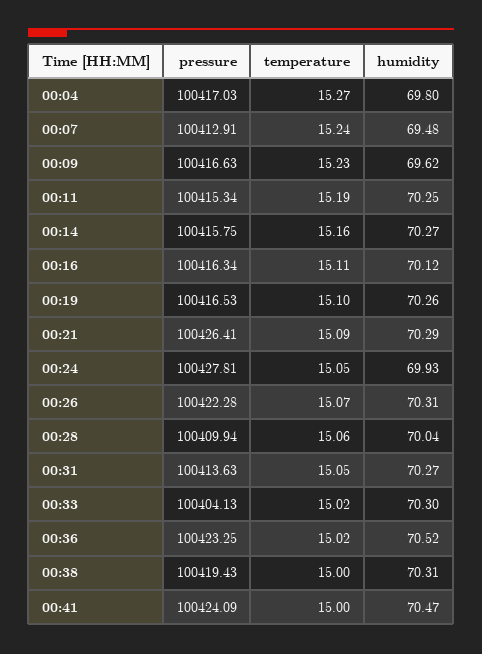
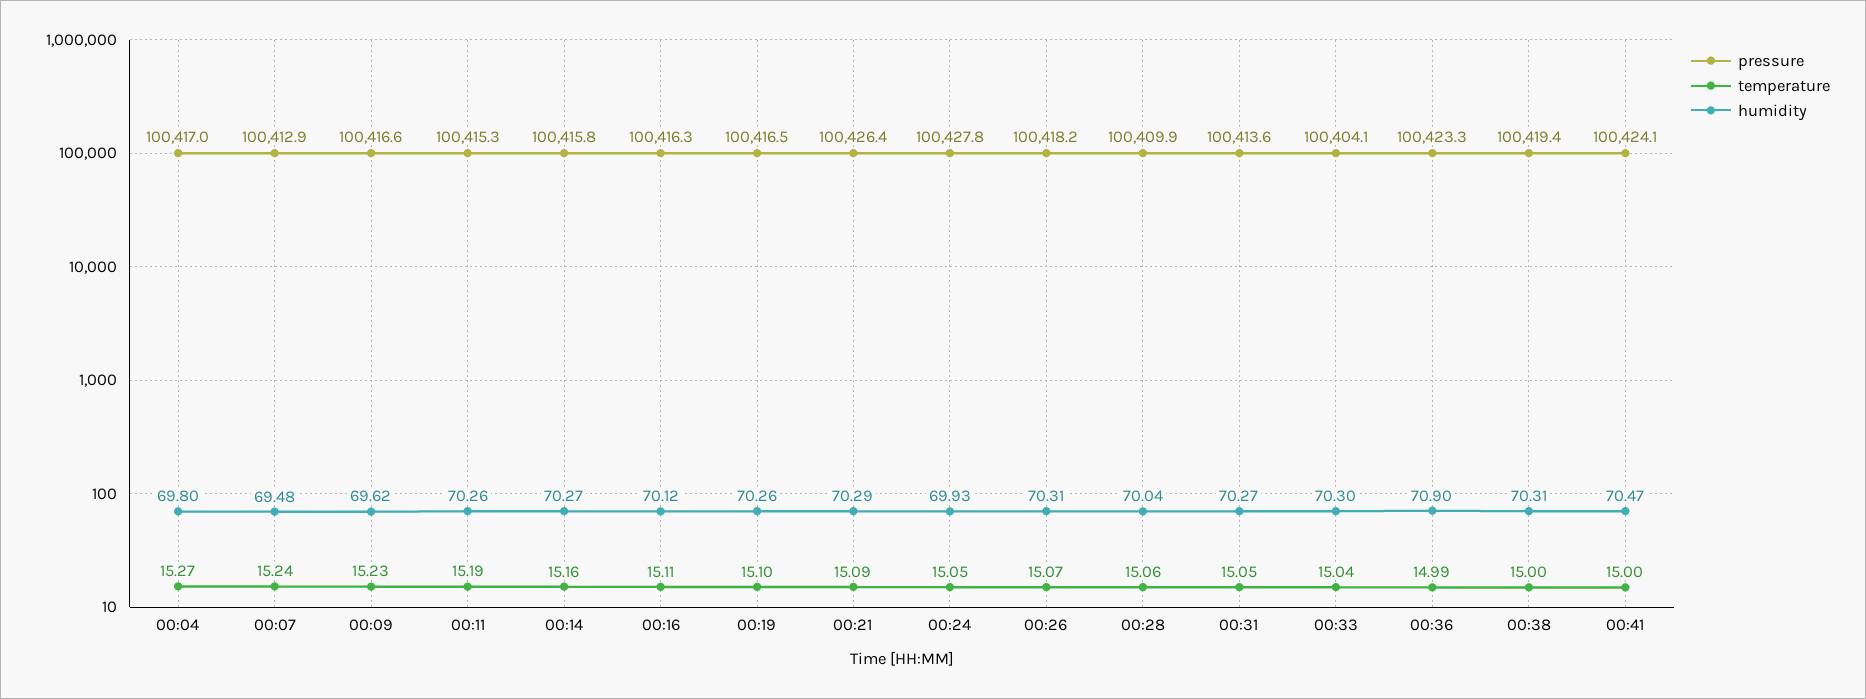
  {
    "pressure": {
      "00:04": 100417.03,
      "00:07": 100412.91,
      "00:09": 100416.63,
      "00:11": 100415.34,
      "00:14": 100415.75,
      "00:16": 100416.34,
      "00:19": 100416.53,
      "00:21": 100426.41,
      "00:24": 100427.81,
-     "00:26": 100422.28,
+     "00:26": 100418.2,
      "00:28": 100409.94,
      "00:31": 100413.63,
      "00:33": 100404.13,
      "00:36": 100423.25,
      "00:38": 100419.43,
      "00:41": 100424.09
    },
    "temperature": {
      "00:04": 15.27,
      "00:07": 15.24,
      "00:09": 15.23,
      "00:11": 15.19,
      "00:14": 15.16,
      "00:16": 15.11,
      "00:19": 15.1,
      "00:21": 15.09,
      "00:24": 15.05,
      "00:26": 15.07,
      "00:28": 15.06,
      "00:31": 15.05,
-     "00:33": 15.02,
+     "00:33": 15.04,
-     "00:36": 15.02,
+     "00:36": 14.99,
      "00:38": 15,
      "00:41": 15
    },
    "humidity": {
      "00:04": 69.8,
      "00:07": 69.48,
      "00:09": 69.62,
-     "00:11": 70.25,
+     "00:11": 70.26,
      "00:14": 70.27,
      "00:16": 70.12,
      "00:19": 70.26,
      "00:21": 70.29,
      "00:24": 69.93,
      "00:26": 70.31,
      "00:28": 70.04,
      "00:31": 70.27,
      "00:33": 70.3,
-     "00:36": 70.52,
+     "00:36": 70.9,
      "00:38": 70.31,
      "00:41": 70.47
    }
  }

